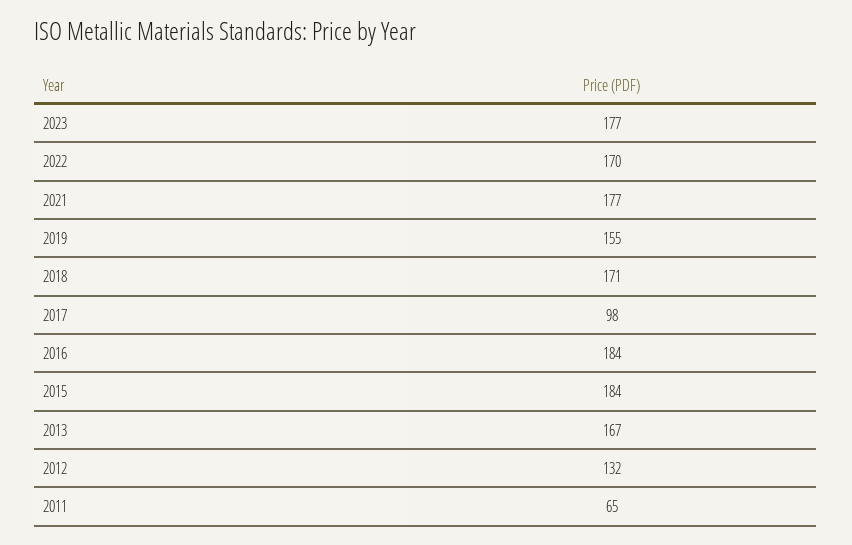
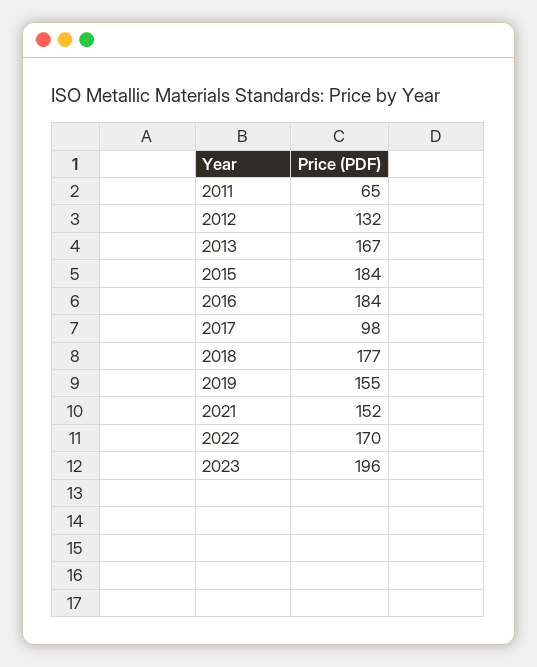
  {
-   "2023": 177,
+   "2023": 196,
    "2022": 170,
-   "2021": 177,
+   "2021": 152,
    "2019": 155,
-   "2018": 171,
+   "2018": 177,
    "2017": 98,
    "2016": 184,
    "2015": 184,
    "2013": 167,
    "2012": 132,
    "2011": 65
  }

